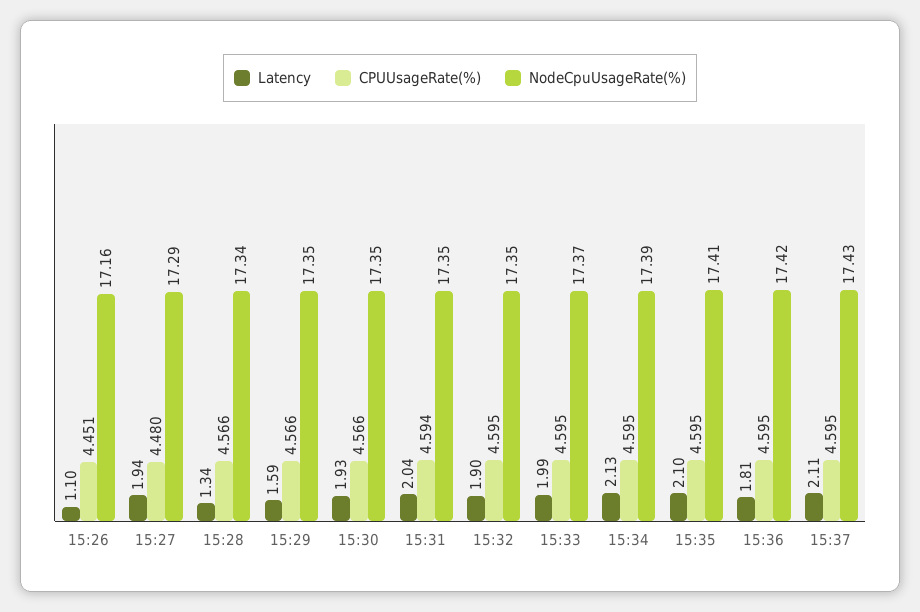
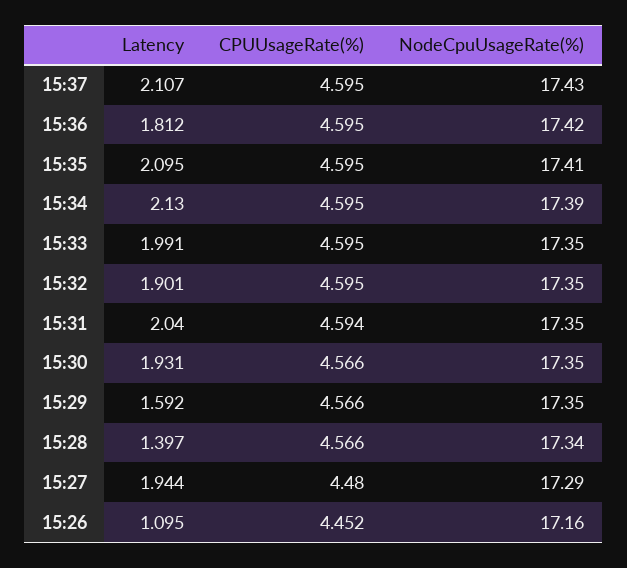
  {
    "Latency": {
      "15:26": 1.095,
      "15:27": 1.944,
-     "15:28": 1.34,
+     "15:28": 1.397,
      "15:29": 1.592,
      "15:30": 1.931,
      "15:31": 2.04,
      "15:32": 1.901,
      "15:33": 1.991,
      "15:34": 2.13,
      "15:35": 2.095,
      "15:36": 1.812,
      "15:37": 2.107
    },
    "CPUUsageRate(%)": {
-     "15:26": 4.451,
+     "15:26": 4.452,
      "15:27": 4.48,
      "15:28": 4.566,
      "15:29": 4.566,
      "15:30": 4.566,
      "15:31": 4.594,
      "15:32": 4.595,
      "15:33": 4.595,
      "15:34": 4.595,
      "15:35": 4.595,
      "15:36": 4.595,
      "15:37": 4.595
    },
    "NodeCpuUsageRate(%)": {
      "15:26": 17.16,
      "15:27": 17.29,
      "15:28": 17.34,
      "15:29": 17.35,
      "15:30": 17.35,
      "15:31": 17.35,
      "15:32": 17.35,
-     "15:33": 17.37,
+     "15:33": 17.35,
      "15:34": 17.39,
      "15:35": 17.41,
      "15:36": 17.42,
      "15:37": 17.43
    }
  }

